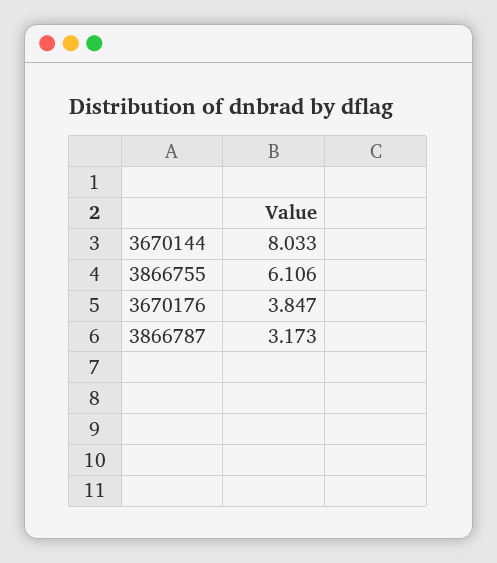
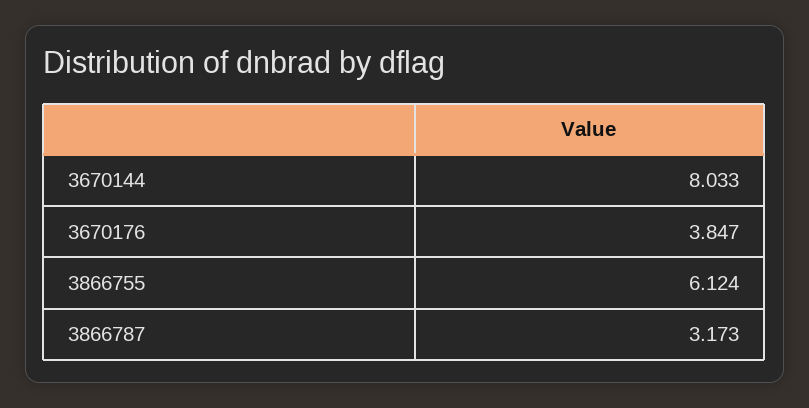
  {
    "3670144": 8.033,
-   "3866755": 6.106,
+   "3866755": 6.124,
    "3670176": 3.847,
    "3866787": 3.173
  }

